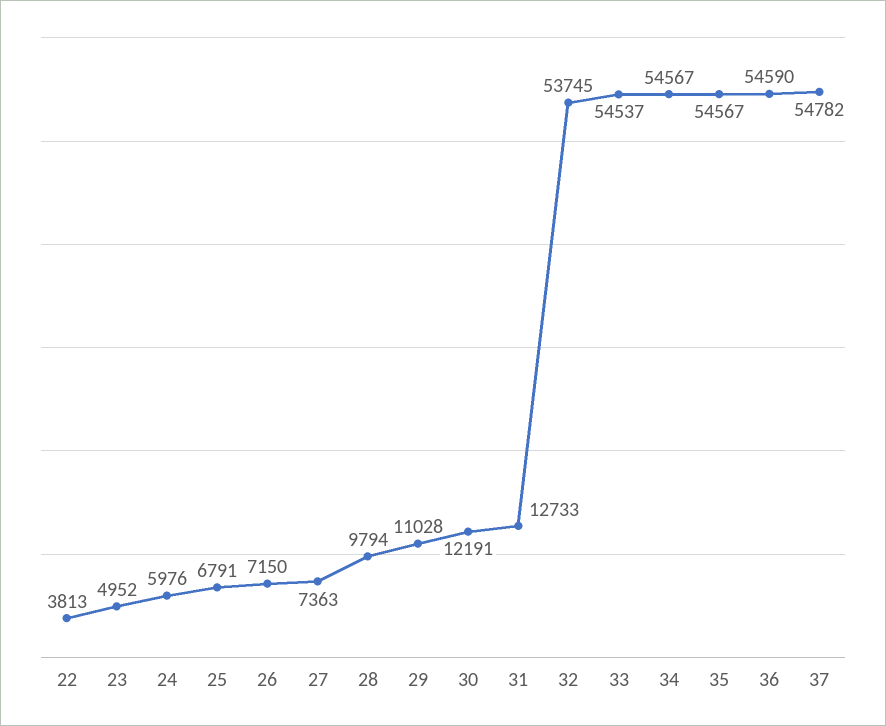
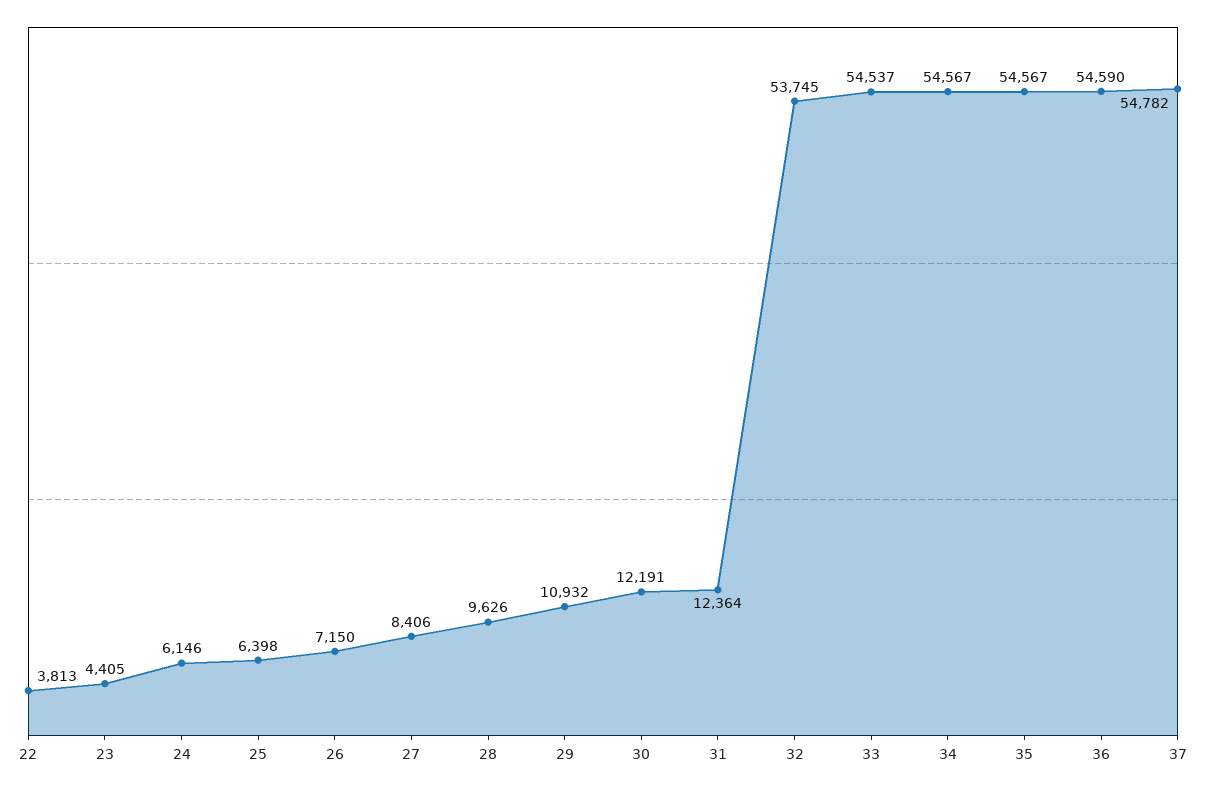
  {
    "22": 3813,
-   "23": 4952,
+   "23": 4405,
-   "24": 5976,
+   "24": 6146,
-   "25": 6791,
+   "25": 6398,
    "26": 7150,
-   "27": 7363,
+   "27": 8406,
-   "28": 9794,
+   "28": 9626,
-   "29": 11028,
+   "29": 10932,
    "30": 12191,
-   "31": 12733,
+   "31": 12364,
    "32": 53745,
    "33": 54537,
    "34": 54567,
    "35": 54567,
    "36": 54590,
    "37": 54782
  }

